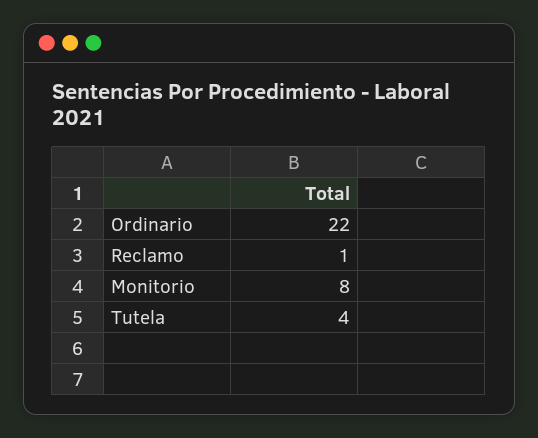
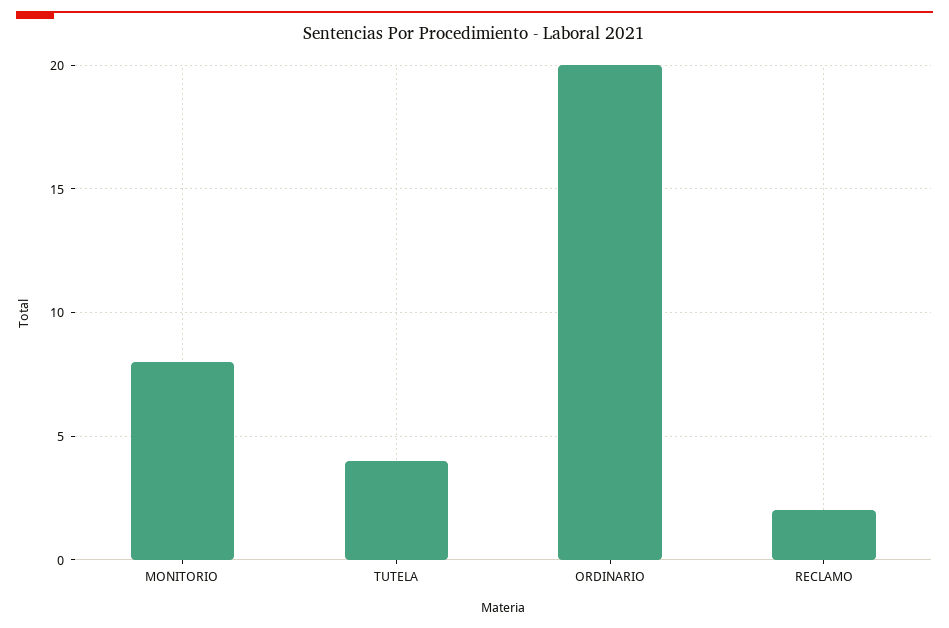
  {
-   "Ordinario": 22,
+   "Ordinario": 20,
-   "Reclamo": 1,
+   "Reclamo": 2,
    "Monitorio": 8,
    "Tutela": 4
  }

